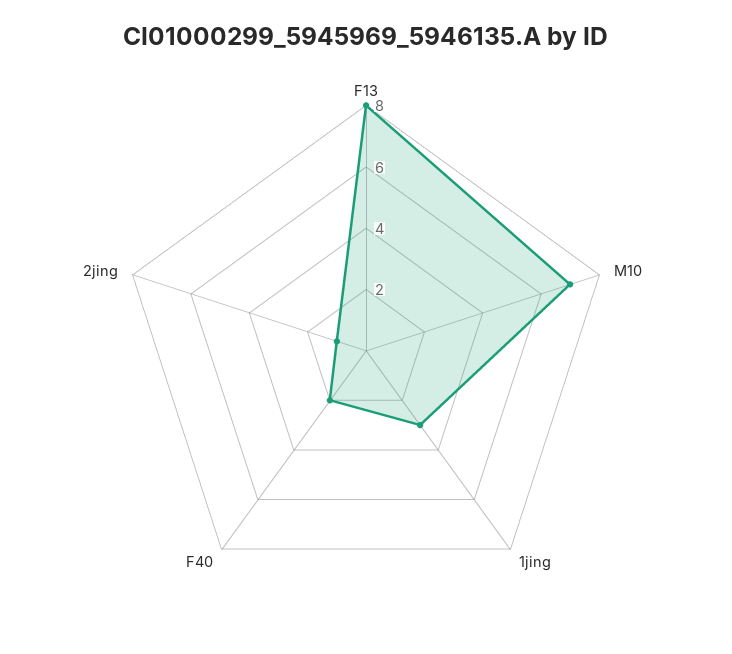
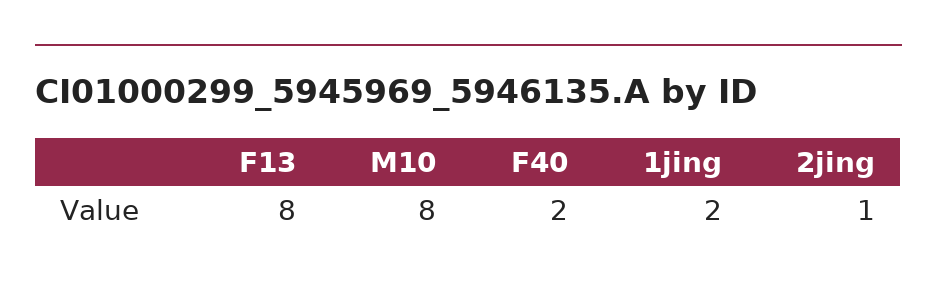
  {
    "F13": 8,
-   "M10": 7,
+   "M10": 8,
-   "1jing": 3,
+   "1jing": 2,
    "F40": 2,
    "2jing": 1
  }

